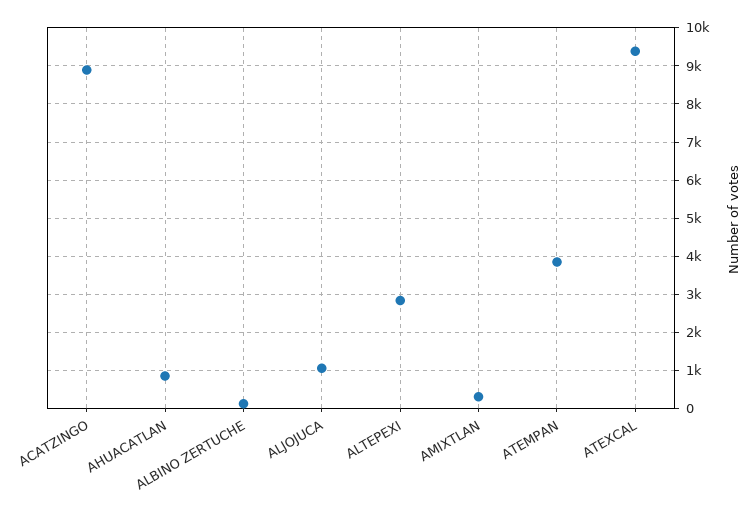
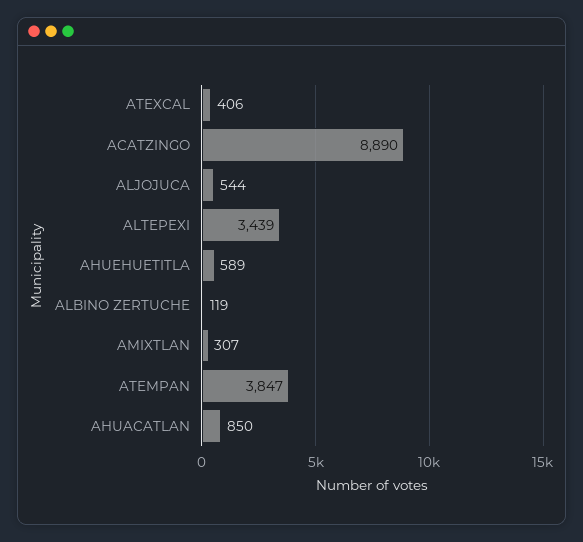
  {
    "ACATZINGO": 8890,
    "AHUACATLAN": 850,
    "ALBINO ZERTUCHE": 119,
-   "ALJOJUCA": 1000,
+   "ALJOJUCA": 544,
-   "ALTEPEXI": 2800,
+   "ALTEPEXI": 3439,
    "AMIXTLAN": 307,
    "ATEMPAN": 3847,
-   "ATEXCAL": 9400
+   "ATEXCAL": 406,
+   "AHUEHUETITLA": 589
  }

